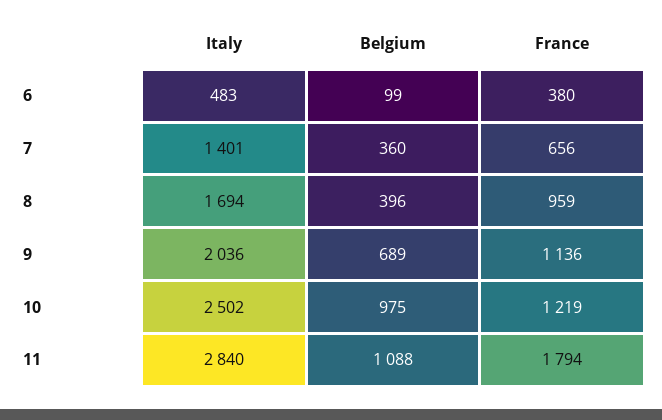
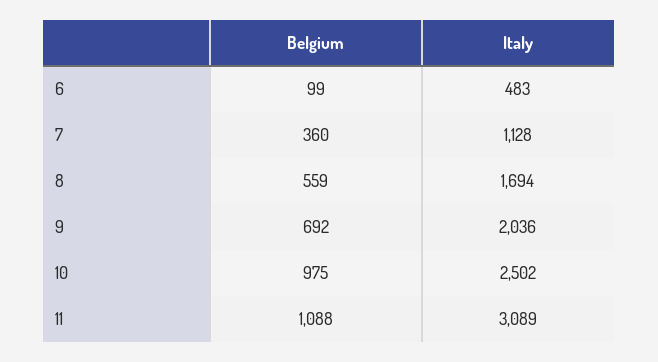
  {
    "Italy": {
      "6": 483,
-     "7": 1401,
+     "7": 1128,
      "8": 1694,
      "9": 2036,
      "10": 2502,
-     "11": 2840
+     "11": 3089
    },
    "Belgium": {
      "6": 99,
      "7": 360,
-     "8": 396,
+     "8": 559,
-     "9": 689,
+     "9": 692,
      "10": 975,
      "11": 1088
-   },
+   }
-   "France": {
-     "6": 380,
-     "7": 656,
-     "8": 959,
-     "9": 1136,
-     "10": 1219,
-     "11": 1794
-   }
  }

